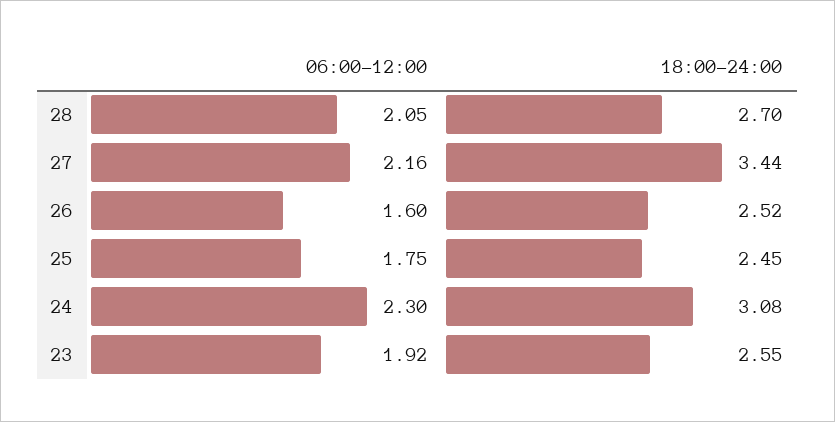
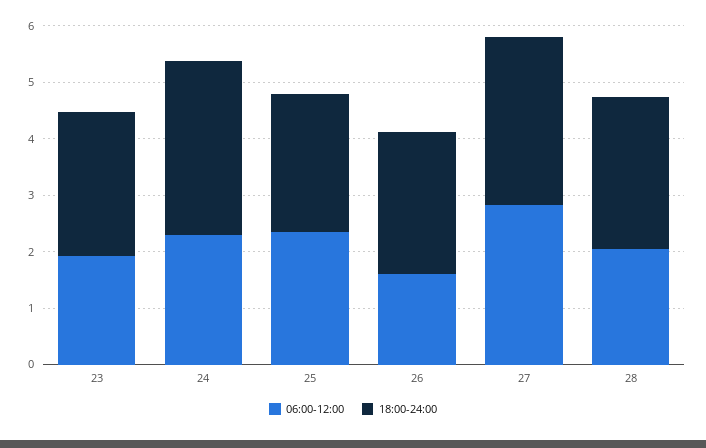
  {
    "06:00-12:00": {
      "28": 2.05,
-     "27": 2.16,
+     "27": 2.8,
      "26": 1.6,
-     "25": 1.75,
+     "25": 2.4,
      "24": 2.3,
      "23": 1.92
    },
    "18:00-24:00": {
      "28": 2.7,
-     "27": 3.44,
+     "27": 3,
      "26": 2.52,
      "25": 2.45,
      "24": 3.08,
      "23": 2.55
    }
  }

